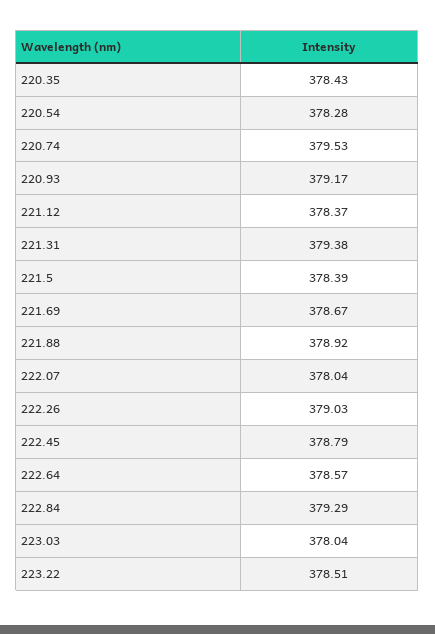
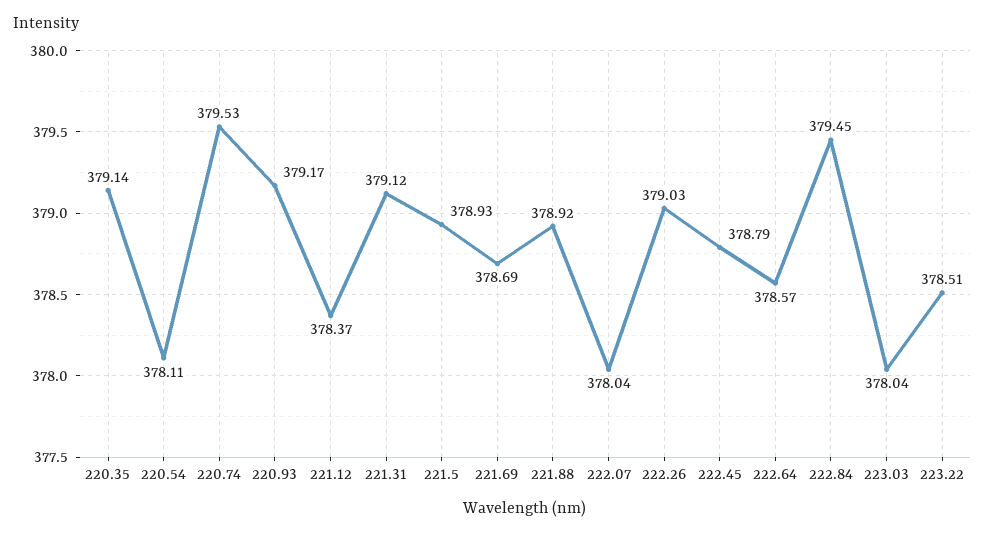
  {
-   "220.35": 378.43,
+   "220.35": 379.14,
-   "220.54": 378.28,
+   "220.54": 378.11,
    "220.74": 379.53,
    "220.93": 379.17,
    "221.12": 378.37,
-   "221.31": 379.38,
+   "221.31": 379.12,
-   "221.5": 378.39,
+   "221.5": 378.93,
-   "221.69": 378.67,
+   "221.69": 378.69,
    "221.88": 378.92,
    "222.07": 378.04,
    "222.26": 379.03,
    "222.45": 378.79,
    "222.64": 378.57,
-   "222.84": 379.29,
+   "222.84": 379.45,
    "223.03": 378.04,
    "223.22": 378.51
  }

